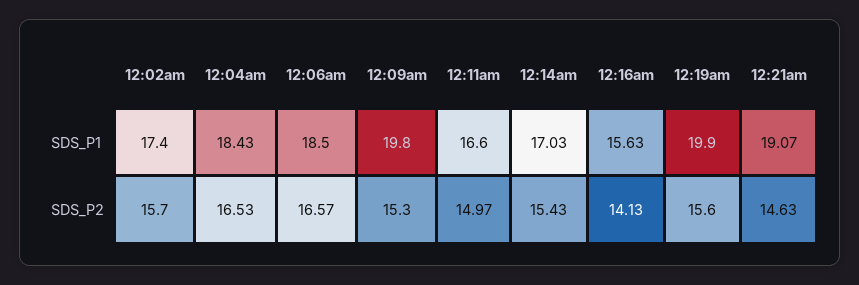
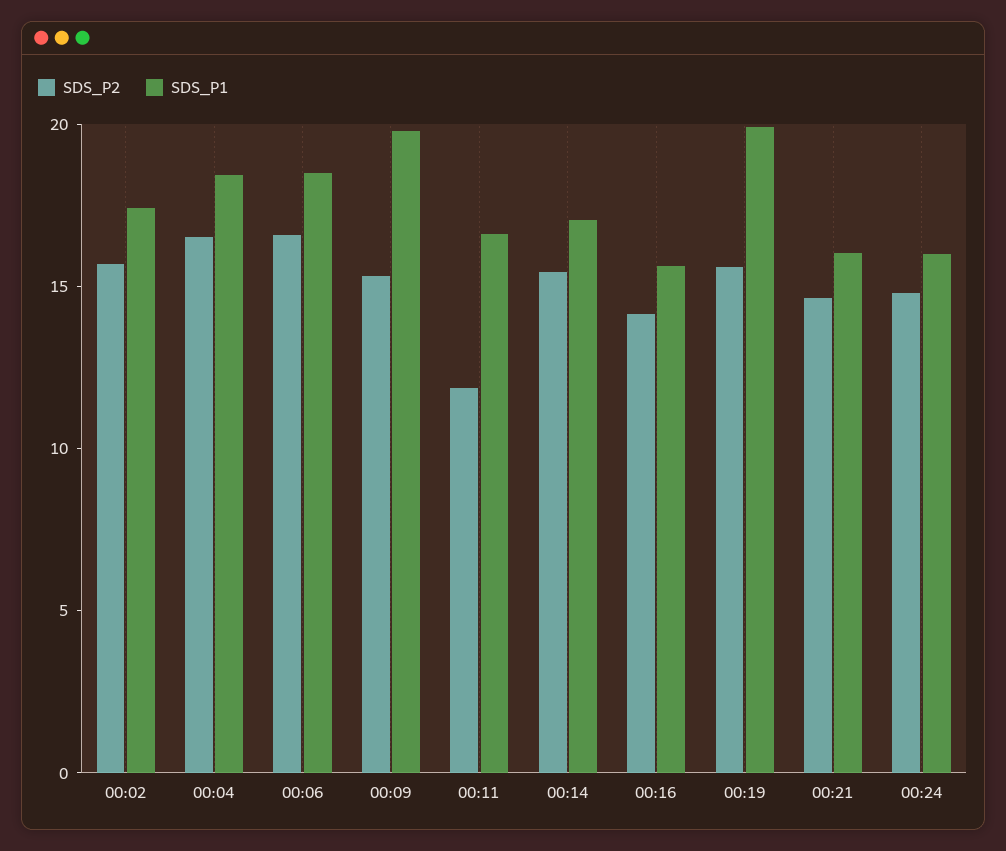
  {
    "SDS_P1": {
      "12:02am": 17.4,
      "12:04am": 18.43,
      "12:06am": 18.5,
      "12:09am": 19.8,
      "12:11am": 16.6,
      "12:14am": 17.03,
      "12:16am": 15.63,
      "12:19am": 19.9,
-     "12:21am": 19.07
+     "12:21am": 16,
+     "00:24": 16
    },
    "SDS_P2": {
      "12:02am": 15.7,
      "12:04am": 16.53,
      "12:06am": 16.57,
      "12:09am": 15.3,
-     "12:11am": 14.97,
+     "12:11am": 12,
      "12:14am": 15.43,
      "12:16am": 14.13,
      "12:19am": 15.6,
-     "12:21am": 14.63
+     "12:21am": 14.63,
+     "00:24": 15
    }
  }

